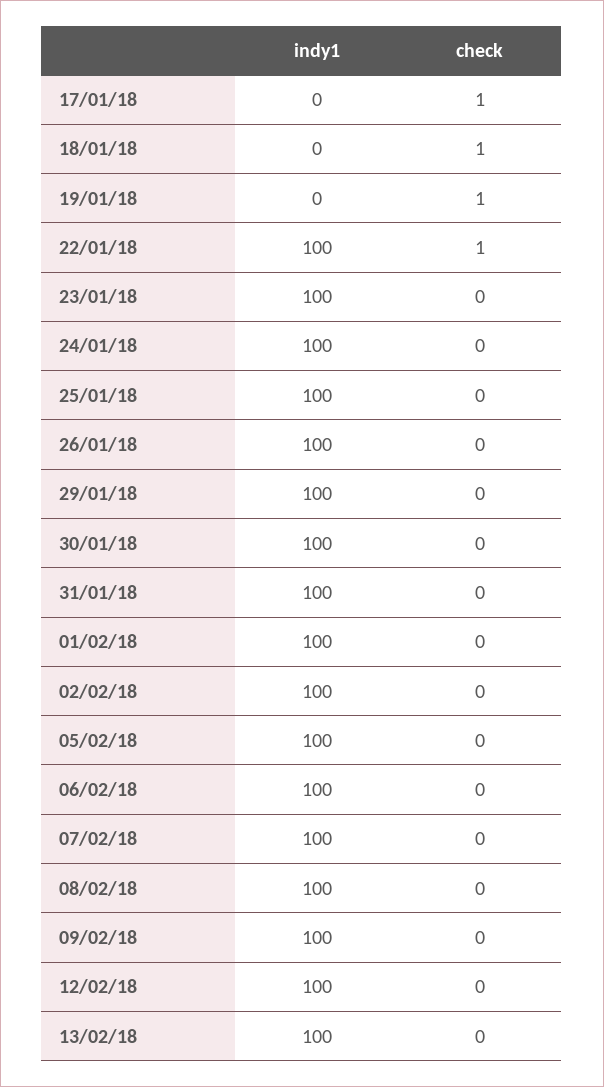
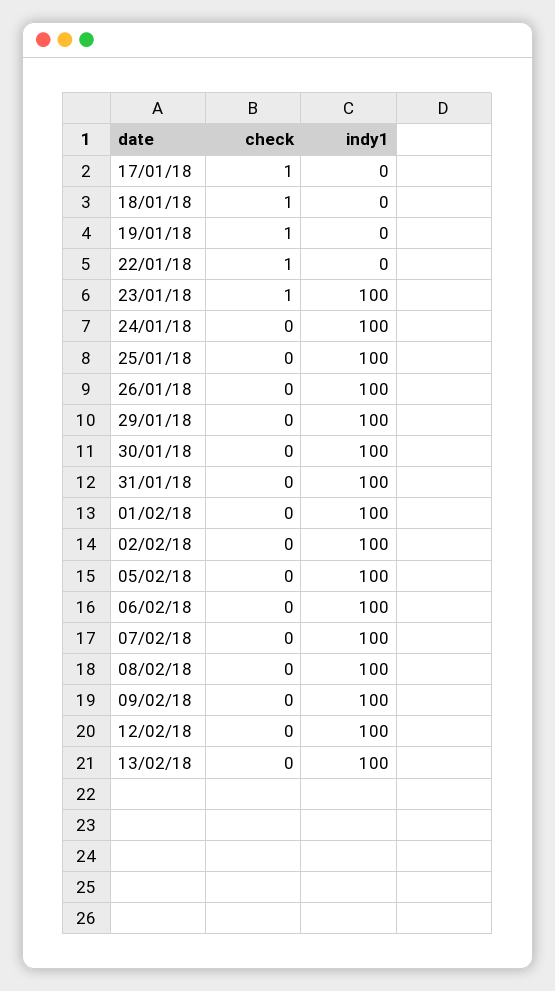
  {
    "indy1": {
      "17/01/18": 0,
      "18/01/18": 0,
      "19/01/18": 0,
-     "22/01/18": 100,
+     "22/01/18": 0,
      "23/01/18": 100,
      "24/01/18": 100,
      "25/01/18": 100,
      "26/01/18": 100,
      "29/01/18": 100,
      "30/01/18": 100,
      "31/01/18": 100,
      "01/02/18": 100,
      "02/02/18": 100,
      "05/02/18": 100,
      "06/02/18": 100,
      "07/02/18": 100,
      "08/02/18": 100,
      "09/02/18": 100,
      "12/02/18": 100,
      "13/02/18": 100
    },
    "check": {
      "17/01/18": 1,
      "18/01/18": 1,
      "19/01/18": 1,
      "22/01/18": 1,
-     "23/01/18": 0,
+     "23/01/18": 1,
      "24/01/18": 0,
      "25/01/18": 0,
      "26/01/18": 0,
      "29/01/18": 0,
      "30/01/18": 0,
      "31/01/18": 0,
      "01/02/18": 0,
      "02/02/18": 0,
      "05/02/18": 0,
      "06/02/18": 0,
      "07/02/18": 0,
      "08/02/18": 0,
      "09/02/18": 0,
      "12/02/18": 0,
      "13/02/18": 0
    }
  }

